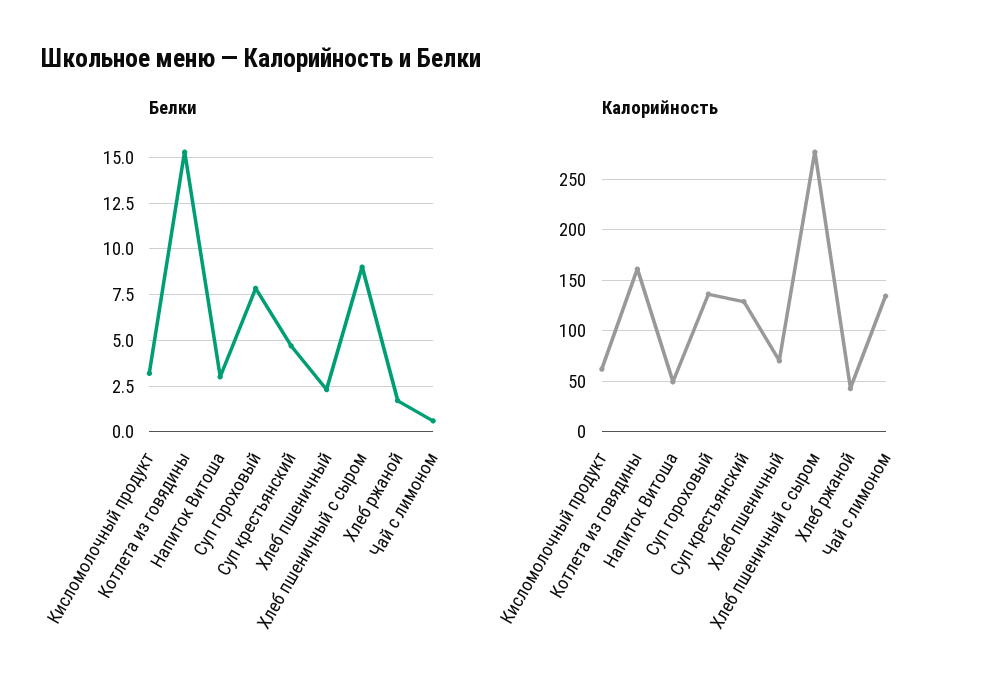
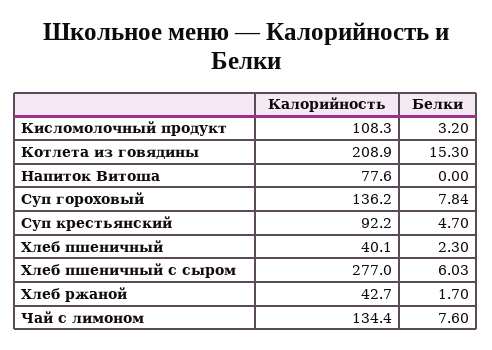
  {
    "Белки": {
      "Кисломолочный продукт": 3.2,
      "Котлета из говядины": 15.3,
-     "Напиток Витоша": 3,
+     "Напиток Витоша": 0,
      "Суп гороховый": 7.84,
      "Суп крестьянский": 4.7,
      "Хлеб пшеничный": 2.3,
-     "Хлеб пшеничный с сыром": 9,
+     "Хлеб пшеничный с сыром": 6.03,
      "Хлеб ржаной": 1.7,
-     "Чай с лимоном": 0.5
+     "Чай с лимоном": 7.6
    },
    "Калорийность": {
-     "Кисломолочный продукт": 60,
+     "Кисломолочный продукт": 108.3,
-     "Котлета из говядины": 160,
+     "Котлета из говядины": 208.9,
-     "Напиток Витоша": 50,
+     "Напиток Витоша": 77.6,
      "Суп гороховый": 136.2,
-     "Суп крестьянский": 130,
+     "Суп крестьянский": 92.2,
-     "Хлеб пшеничный": 70,
+     "Хлеб пшеничный": 40.1,
      "Хлеб пшеничный с сыром": 277,
      "Хлеб ржаной": 42.7,
      "Чай с лимоном": 134.4
    }
  }

